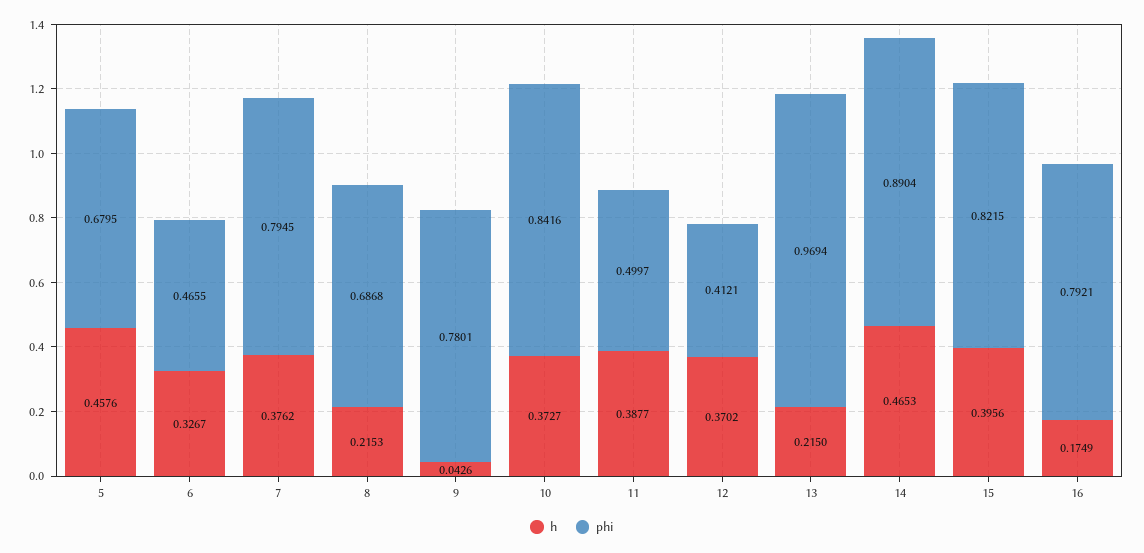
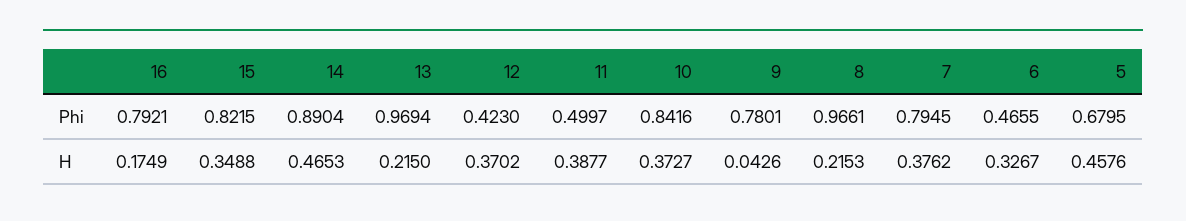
  {
    "h": {
      "5": 0.4576,
      "6": 0.3267,
      "7": 0.3762,
      "8": 0.2153,
      "9": 0.0426,
      "10": 0.3727,
      "11": 0.3877,
      "12": 0.3702,
      "13": 0.215,
      "14": 0.4653,
-     "15": 0.3956,
+     "15": 0.3488,
      "16": 0.1749
    },
    "phi": {
      "5": 0.6795,
      "6": 0.4655,
      "7": 0.7945,
-     "8": 0.6868,
+     "8": 0.9661,
      "9": 0.7801,
      "10": 0.8416,
      "11": 0.4997,
-     "12": 0.4121,
+     "12": 0.423,
      "13": 0.9694,
      "14": 0.8904,
      "15": 0.8215,
      "16": 0.7921
    }
  }

